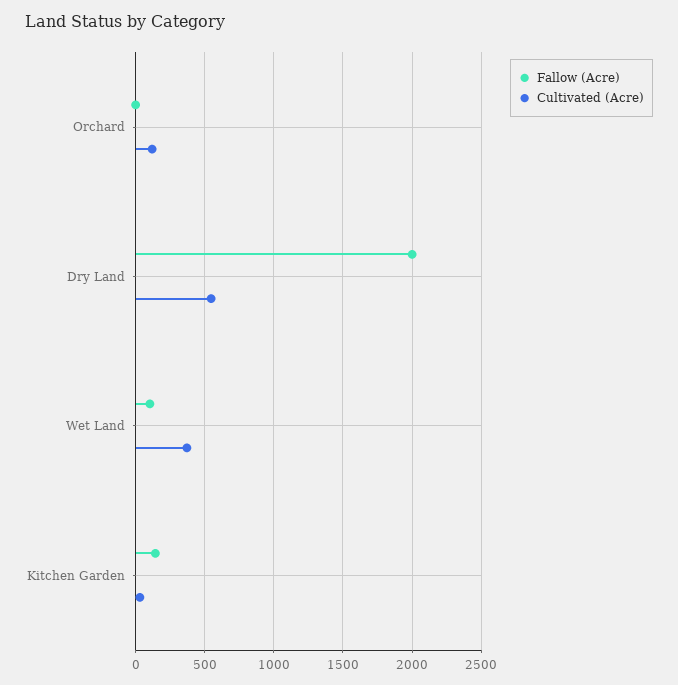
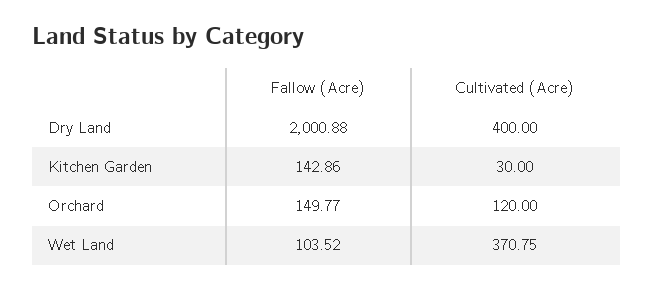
  {
    "Fallow (Acre)": {
-     "Orchard": 0,
+     "Orchard": 149.77,
      "Dry Land": 2000.88,
      "Wet Land": 103.52,
      "Kitchen Garden": 142.86
    },
    "Cultivated (Acre)": {
      "Orchard": 120,
-     "Dry Land": 550,
+     "Dry Land": 400,
      "Wet Land": 370.75,
      "Kitchen Garden": 30
    }
  }

